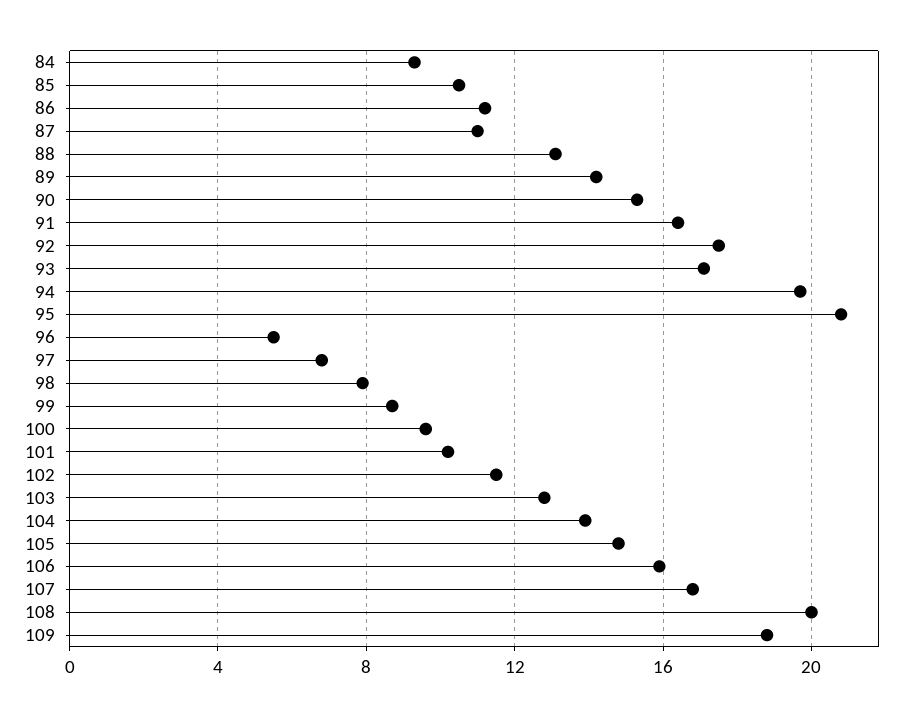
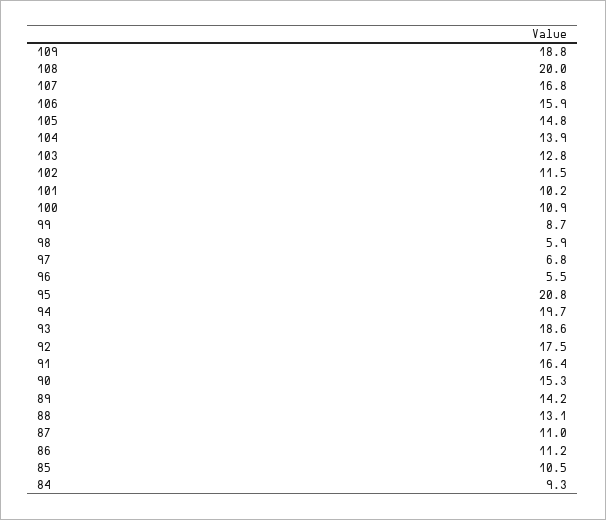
  {
    "84": 9.3,
    "85": 10.5,
    "86": 11.2,
    "87": 11,
    "88": 13.1,
    "89": 14.2,
    "90": 15.3,
    "91": 16.4,
    "92": 17.5,
-   "93": 17,
+   "93": 18.6,
    "94": 19.7,
    "95": 20.8,
    "96": 5.5,
    "97": 6.8,
-   "98": 8,
+   "98": 5.9,
    "99": 8.7,
-   "100": 9.5,
+   "100": 10.9,
    "101": 10.2,
    "102": 11.5,
    "103": 12.8,
    "104": 13.9,
    "105": 14.8,
    "106": 15.9,
    "107": 16.8,
    "108": 20,
    "109": 18.8
  }

